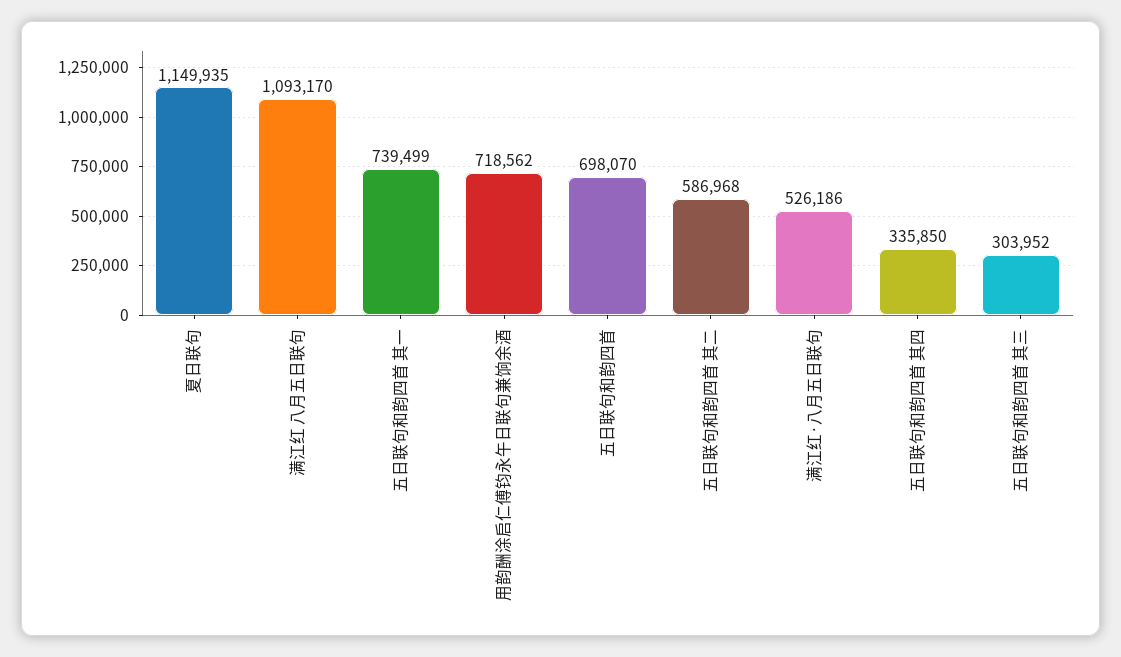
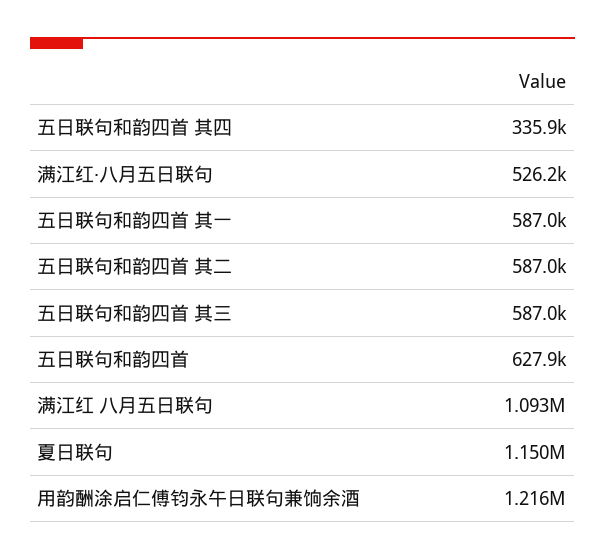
  {
    "夏日联句": 1149935,
    "满江红 八月五日联句": 1093170,
-   "五日联句和韵四首 其一": 739499,
+   "五日联句和韵四首 其一": 587000,
-   "用韵酬涂启仁傅钧永午日联句兼饷余酒": 718562,
+   "用韵酬涂启仁傅钧永午日联句兼饷余酒": 1216000,
-   "五日联句和韵四首": 698070,
+   "五日联句和韵四首": 627900,
    "五日联句和韵四首 其二": 586968,
    "满江红·八月五日联句": 526186,
    "五日联句和韵四首 其四": 335850,
-   "五日联句和韵四首 其三": 303952
+   "五日联句和韵四首 其三": 587000
  }

